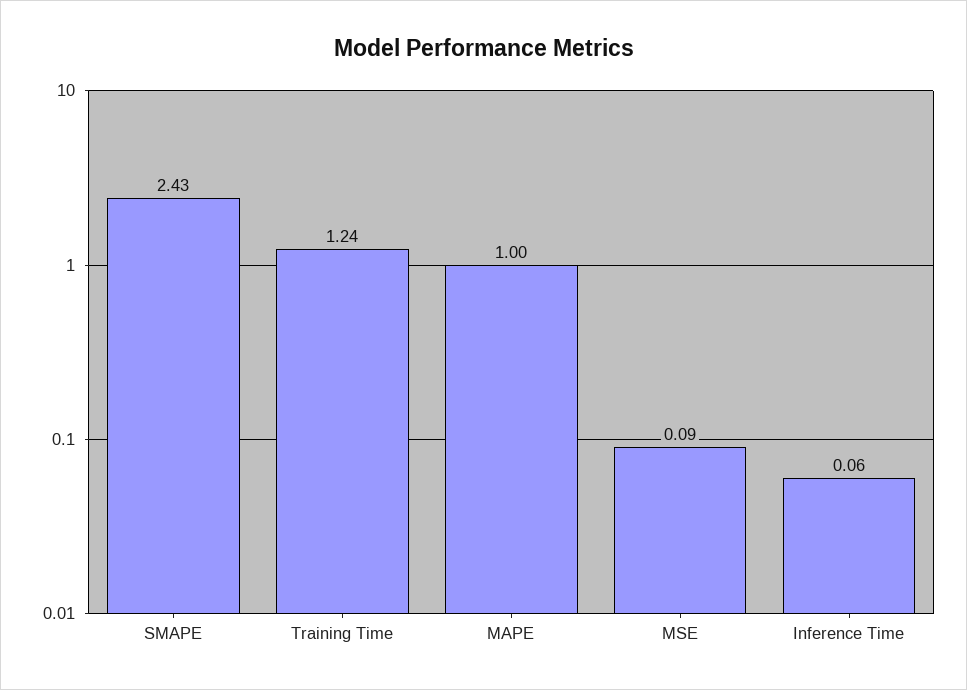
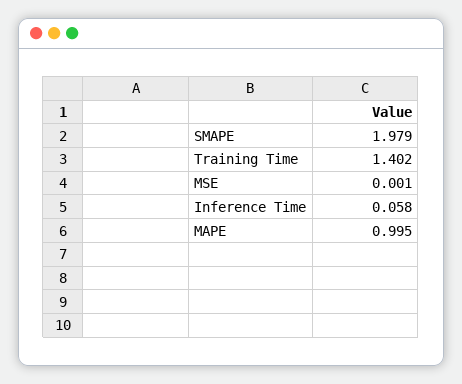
  {
-   "SMAPE": 2.43,
+   "SMAPE": 1.979,
-   "Training Time": 1.24,
+   "Training Time": 1.402,
    "MAPE": 0.995,
-   "MSE": 0.09,
+   "MSE": 0.001,
    "Inference Time": 0.058
  }

